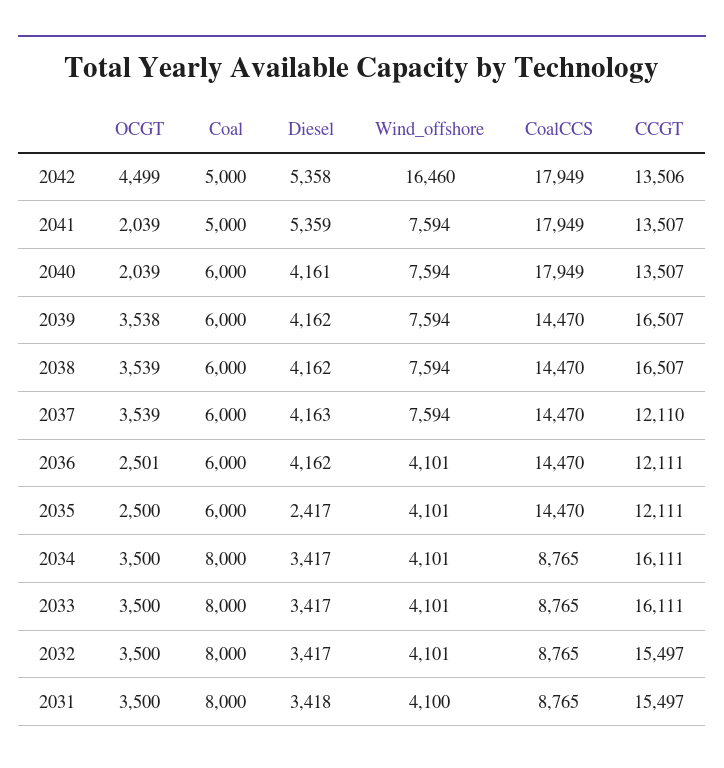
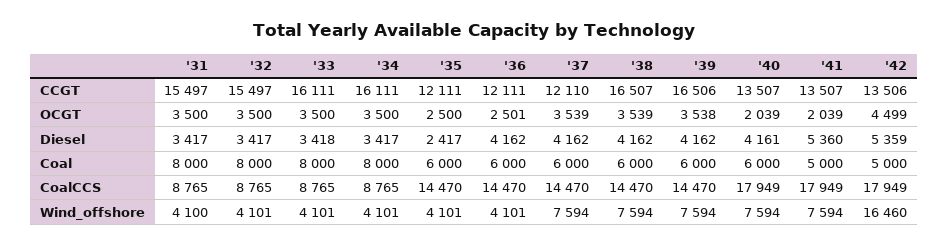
  {
    "OCGT": {
      "2042": 4499,
      "2041": 2039,
      "2040": 2039,
      "2039": 3538,
      "2038": 3539,
      "2037": 3539,
      "2036": 2501,
      "2035": 2500,
      "2034": 3500,
      "2033": 3500,
      "2032": 3500,
      "2031": 3500
    },
    "Coal": {
      "2042": 5000,
      "2041": 5000,
      "2040": 6000,
      "2039": 6000,
      "2038": 6000,
      "2037": 6000,
      "2036": 6000,
      "2035": 6000,
      "2034": 8000,
      "2033": 8000,
      "2032": 8000,
      "2031": 8000
    },
    "Diesel": {
-     "2042": 5358,
+     "2042": 5359,
-     "2041": 5359,
+     "2041": 5360,
      "2040": 4161,
      "2039": 4162,
      "2038": 4162,
-     "2037": 4163,
+     "2037": 4162,
      "2036": 4162,
      "2035": 2417,
      "2034": 3417,
-     "2033": 3417,
+     "2033": 3418,
      "2032": 3417,
-     "2031": 3418
+     "2031": 3417
    },
    "Wind_offshore": {
      "2042": 16460,
      "2041": 7594,
      "2040": 7594,
      "2039": 7594,
      "2038": 7594,
      "2037": 7594,
      "2036": 4101,
      "2035": 4101,
      "2034": 4101,
      "2033": 4101,
      "2032": 4101,
      "2031": 4100
    },
    "CoalCCS": {
      "2042": 17949,
      "2041": 17949,
      "2040": 17949,
      "2039": 14470,
      "2038": 14470,
      "2037": 14470,
      "2036": 14470,
      "2035": 14470,
      "2034": 8765,
      "2033": 8765,
      "2032": 8765,
      "2031": 8765
    },
    "CCGT": {
      "2042": 13506,
      "2041": 13507,
      "2040": 13507,
-     "2039": 16507,
+     "2039": 16506,
      "2038": 16507,
      "2037": 12110,
      "2036": 12111,
      "2035": 12111,
      "2034": 16111,
      "2033": 16111,
      "2032": 15497,
      "2031": 15497
    }
  }

